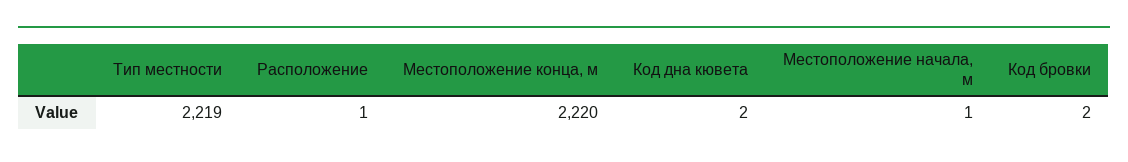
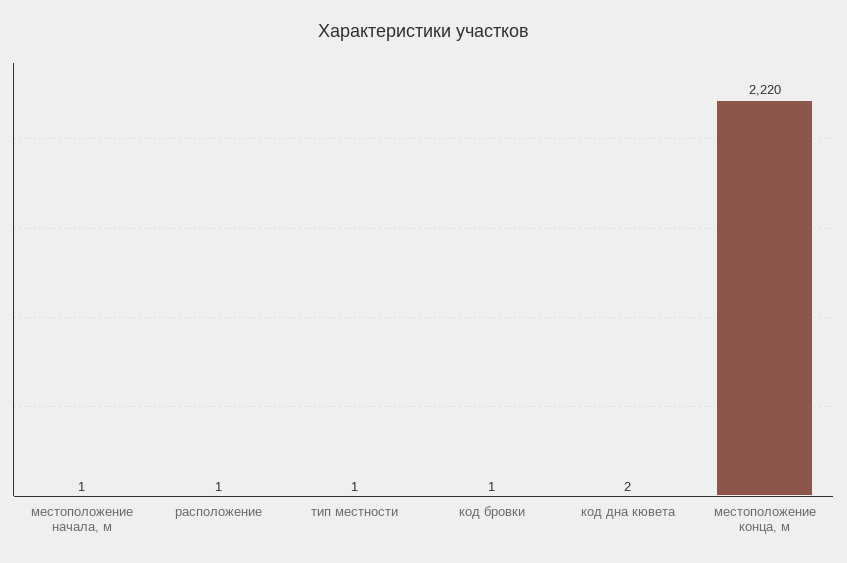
  {
-   "Тип местности": 2219,
+   "Тип местности": 1,
    "Расположение": 1,
    "Местоположение конца, м": 2220,
    "Код дна кювета": 2,
    "Местоположение начала, м": 1,
-   "Код бровки": 2
+   "Код бровки": 1
  }

